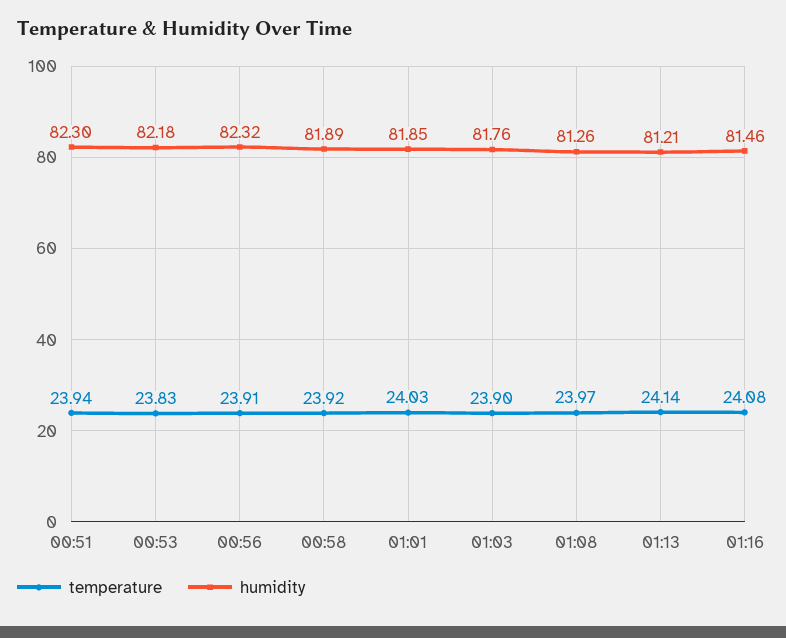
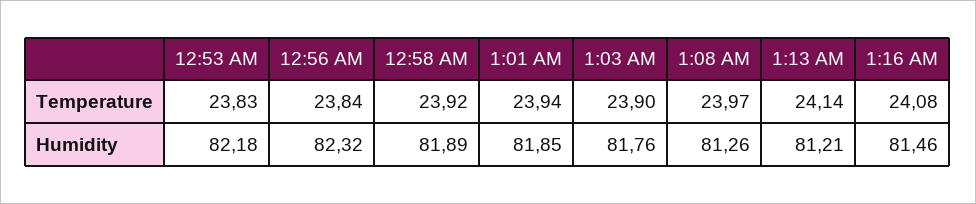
  {
    "temperature": {
-     "00:51": 23.94,
      "00:53": 23.83,
-     "00:56": 23.91,
+     "00:56": 23.84,
      "00:58": 23.92,
-     "01:01": 24.03,
+     "01:01": 23.94,
      "01:03": 23.9,
      "01:08": 23.97,
      "01:13": 24.14,
      "01:16": 24.08
    },
    "humidity": {
-     "00:51": 82.3,
      "00:53": 82.18,
      "00:56": 82.32,
      "00:58": 81.89,
      "01:01": 81.85,
      "01:03": 81.76,
      "01:08": 81.26,
      "01:13": 81.21,
      "01:16": 81.46
    }
  }

